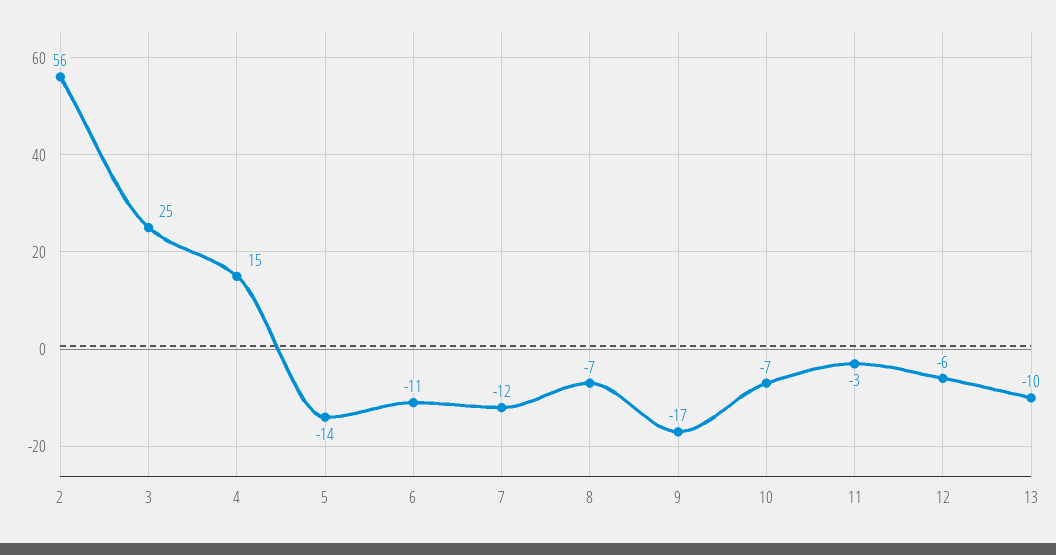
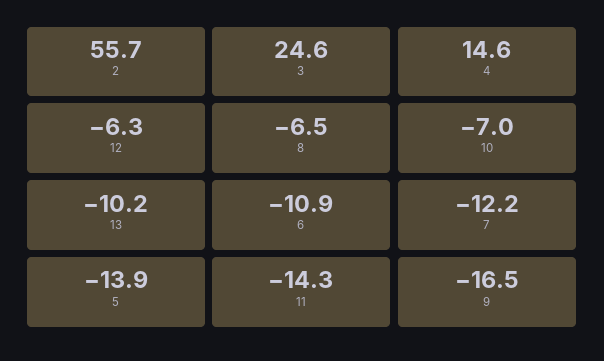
  {
    "2": 55.7,
    "3": 24.6,
    "4": 14.6,
    "5": -13.9,
    "6": -10.9,
    "7": -12.2,
    "8": -6.5,
    "9": -16.5,
    "10": -7,
-   "11": -3,
+   "11": -14.3,
    "12": -6.3,
    "13": -10.2
  }

